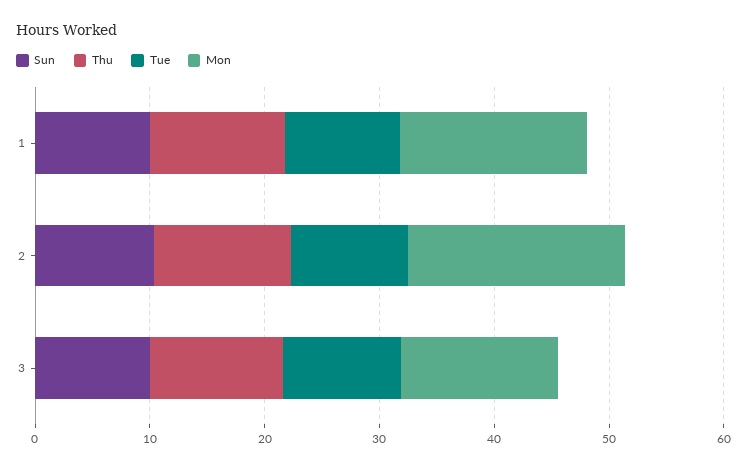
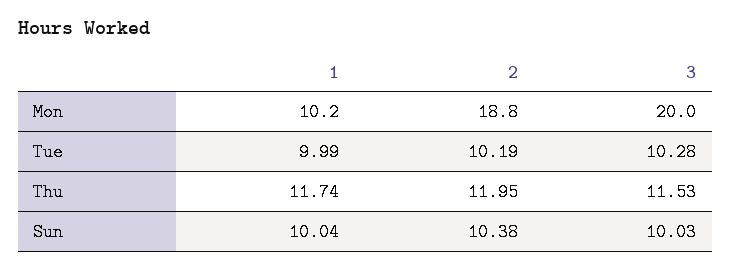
  {
    "Sun": {
      "1": 10.04,
      "2": 10.38,
      "3": 10.03
    },
    "Thu": {
      "1": 11.74,
      "2": 11.95,
      "3": 11.53
    },
    "Tue": {
      "1": 9.99,
      "2": 10.19,
      "3": 10.28
    },
    "Mon": {
-     "1": 16,
+     "1": 10.2,
      "2": 18.8,
-     "3": 14
+     "3": 20
    }
  }

